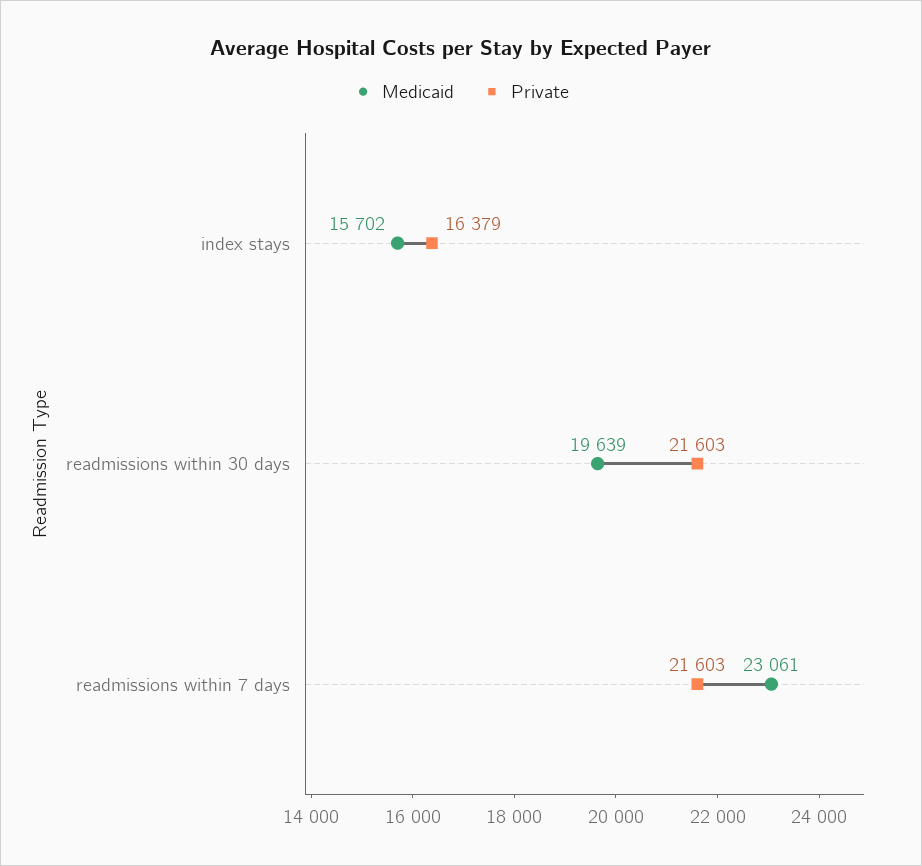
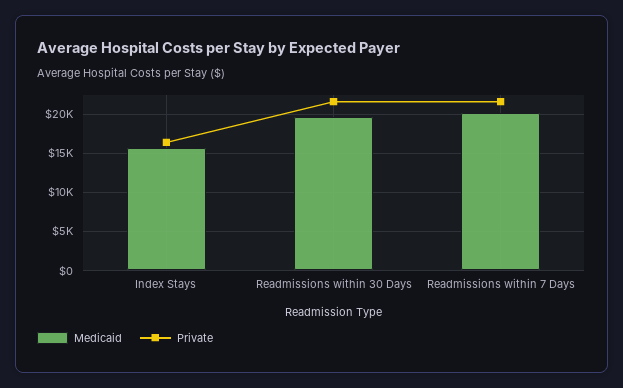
  {
    "Medicaid": {
      "index stays": 15702,
      "readmissions within 30 days": 19639,
-     "readmissions within 7 days": 23061
+     "readmissions within 7 days": 20000
    },
    "Private": {
      "index stays": 16379,
      "readmissions within 30 days": 21603,
      "readmissions within 7 days": 21603
    }
  }

